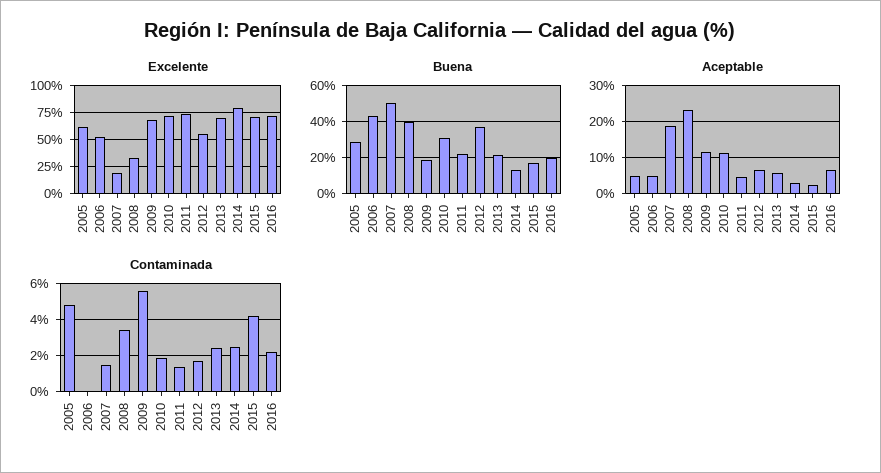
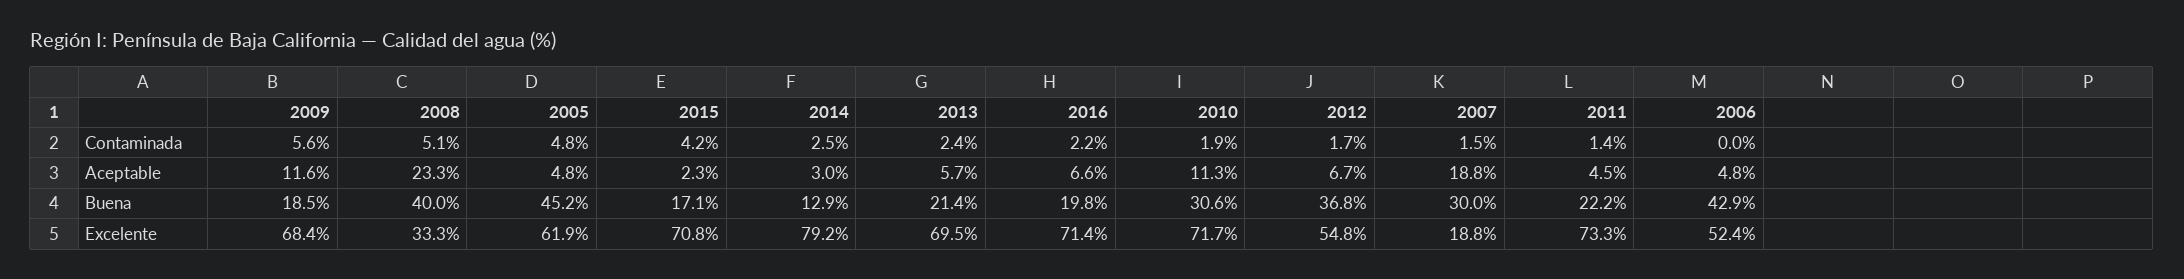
  {
    "Excelente": {
      "2005": 61.9,
      "2006": 52.4,
      "2007": 18.8,
      "2008": 33.3,
      "2009": 68.4,
      "2010": 71.7,
      "2011": 73.3,
      "2012": 54.8,
      "2013": 69.5,
      "2014": 79.2,
      "2015": 70.8,
      "2016": 71.4
    },
    "Buena": {
-     "2005": 30,
+     "2005": 45.2,
      "2006": 42.9,
-     "2007": 50,
+     "2007": 30,
      "2008": 40,
      "2009": 18.5,
      "2010": 30.6,
      "2011": 22.2,
      "2012": 36.8,
      "2013": 21.4,
      "2014": 12.9,
      "2015": 17.1,
      "2016": 19.8
    },
    "Aceptable": {
      "2005": 4.8,
      "2006": 4.8,
      "2007": 18.8,
      "2008": 23.3,
      "2009": 11.6,
      "2010": 11.3,
      "2011": 4.5,
      "2012": 6.7,
      "2013": 5.7,
      "2014": 3,
      "2015": 2.3,
      "2016": 6.6
    },
    "Contaminada": {
      "2005": 4.8,
      "2006": 0,
      "2007": 1.5,
-     "2008": 3.5,
+     "2008": 5.1,
      "2009": 5.6,
      "2010": 1.9,
      "2011": 1.4,
      "2012": 1.7,
      "2013": 2.4,
      "2014": 2.5,
      "2015": 4.2,
      "2016": 2.2
    }
  }

